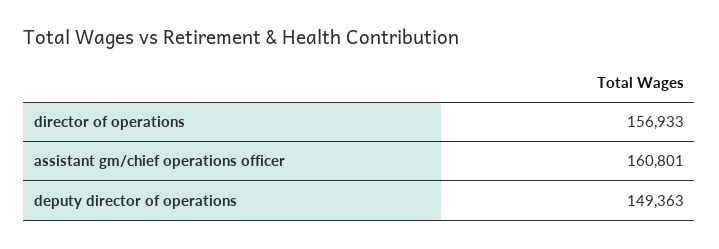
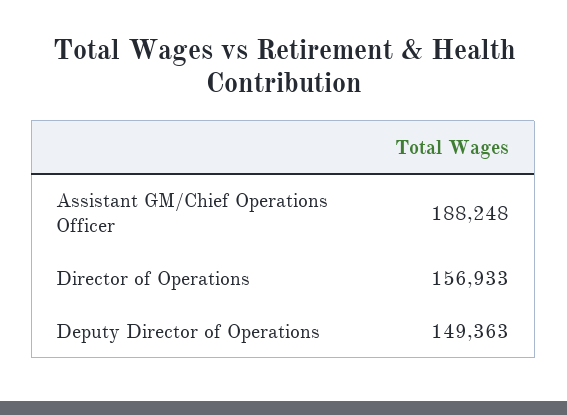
  {
    "director of operations": 156933,
-   "assistant gm/chief operations officer": 160801,
+   "assistant gm/chief operations officer": 188248,
    "deputy director of operations": 149363
  }

